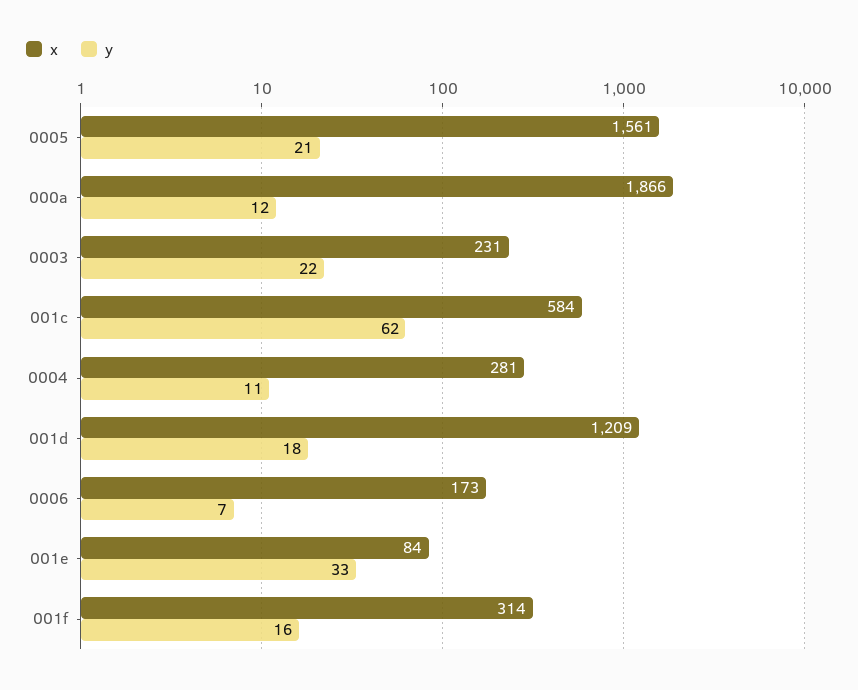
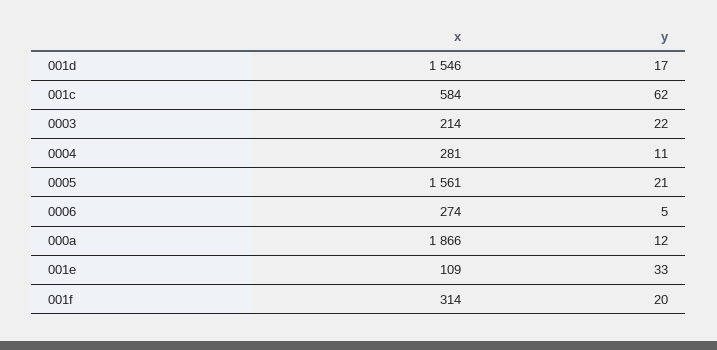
  {
    "x": {
      "0005": 1561,
      "000a": 1866,
-     "0003": 231,
+     "0003": 214,
      "001c": 584,
      "0004": 281,
-     "001d": 1209,
+     "001d": 1546,
-     "0006": 173,
+     "0006": 274,
-     "001e": 84,
+     "001e": 109,
      "001f": 314
    },
    "y": {
      "0005": 21,
      "000a": 12,
      "0003": 22,
      "001c": 62,
      "0004": 11,
-     "001d": 18,
+     "001d": 17,
-     "0006": 7,
+     "0006": 5,
      "001e": 33,
-     "001f": 16
+     "001f": 20
    }
  }

